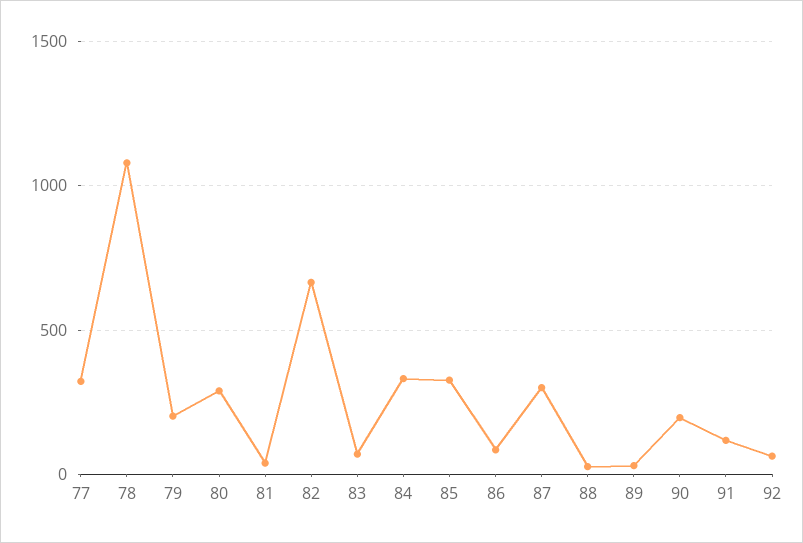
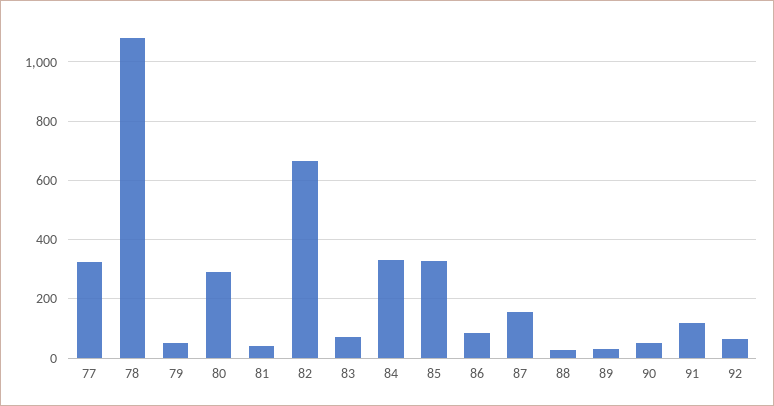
  {
    "77": 325,
    "78": 1075,
-   "79": 200,
+   "79": 50,
    "80": 300,
    "81": 50,
    "82": 675,
    "83": 75,
    "84": 325,
    "85": 325,
    "86": 75,
-   "87": 300,
+   "87": 150,
    "88": 25,
    "89": 25,
-   "90": 200,
+   "90": 50,
    "91": 125,
    "92": 75
  }

